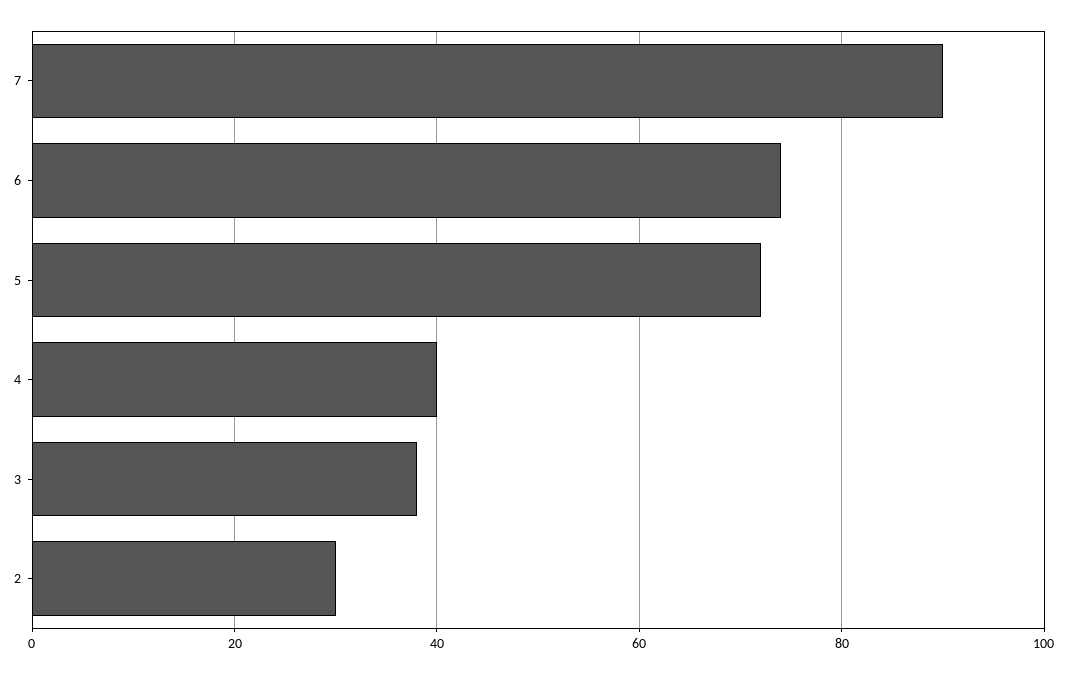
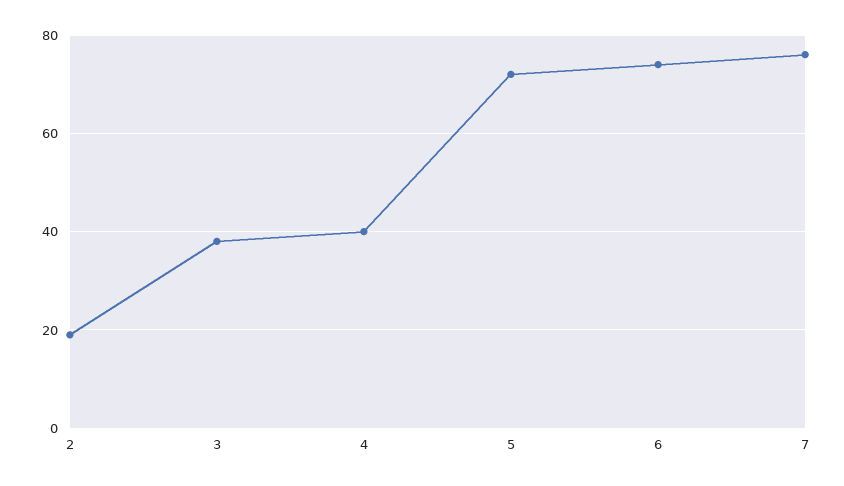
  {
-   "7": 90,
+   "7": 75,
    "6": 75,
    "5": 70,
    "4": 40,
    "3": 40,
-   "2": 30
+   "2": 20
  }

